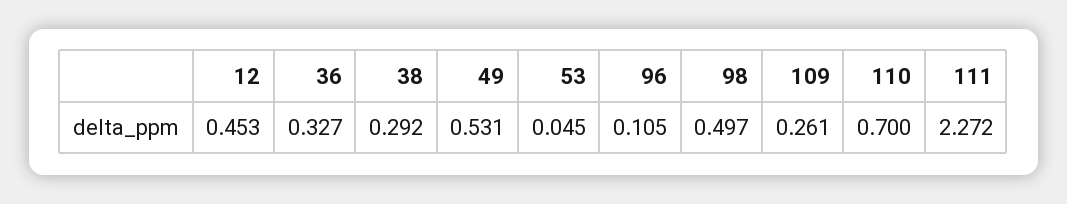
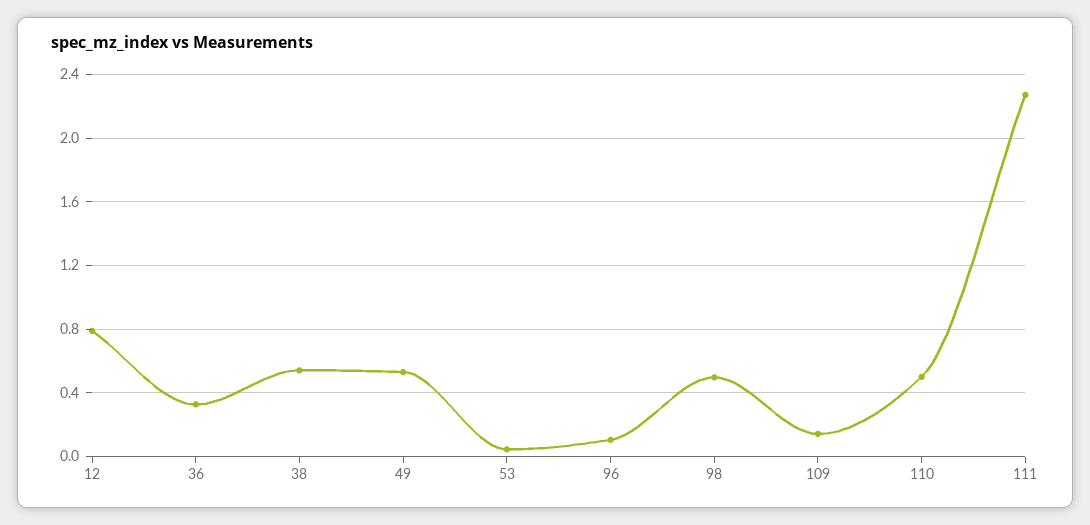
  {
-   "12": 0.453,
+   "12": 0.8,
    "36": 0.327,
-   "38": 0.292,
+   "38": 0.55,
    "49": 0.531,
    "53": 0.045,
    "96": 0.105,
    "98": 0.497,
-   "109": 0.261,
+   "109": 0.15,
-   "110": 0.7,
+   "110": 0.5,
    "111": 2.272
  }

